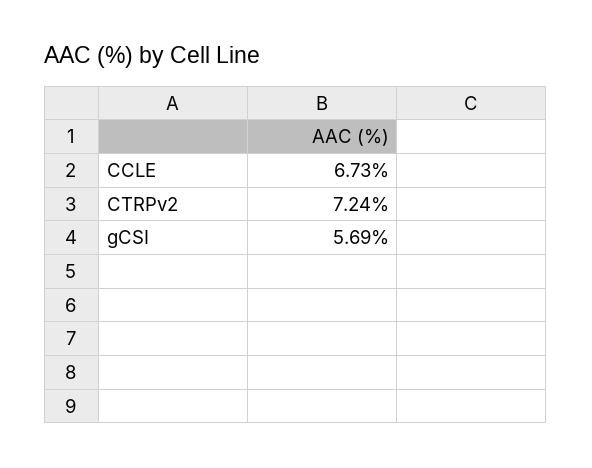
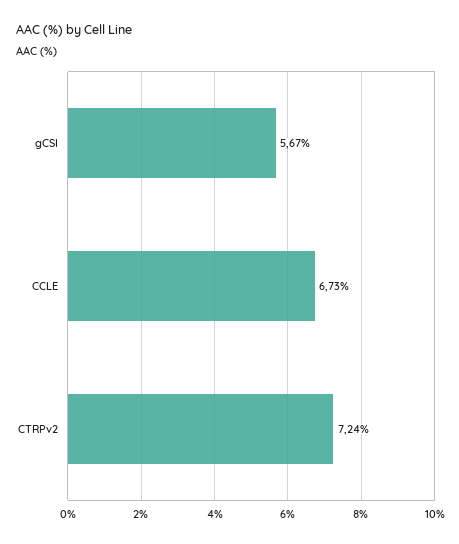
  {
    "CCLE": 6.73,
    "CTRPv2": 7.24,
-   "gCSI": 5.69
+   "gCSI": 5.67
  }

